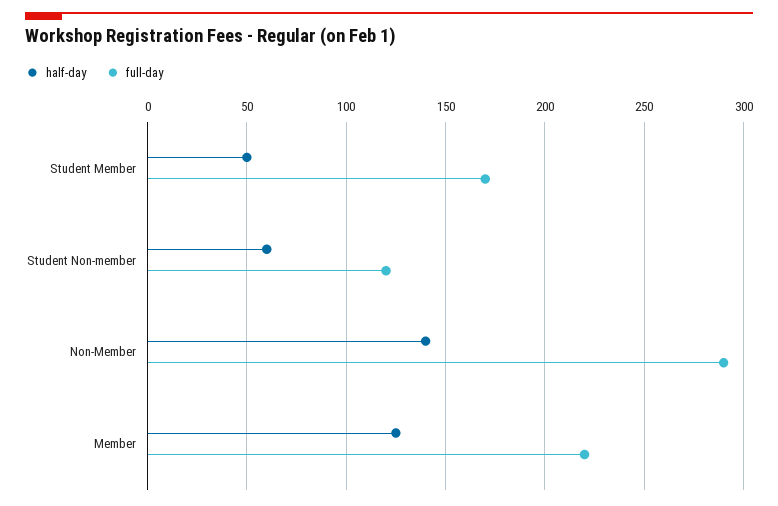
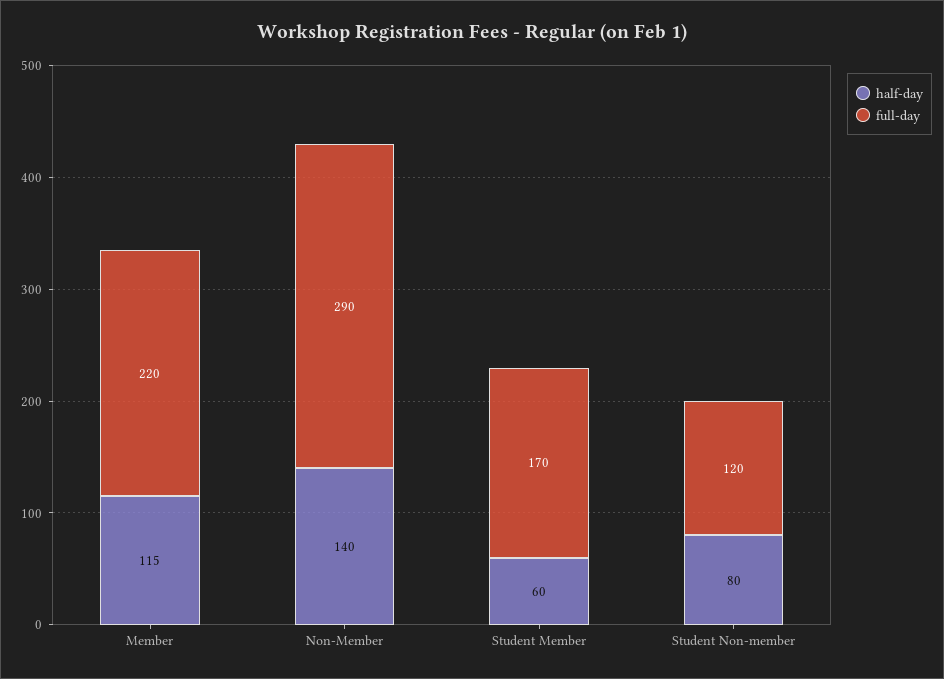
  {
    "half-day": {
-     "Student Member": 50,
+     "Student Member": 60,
-     "Student Non-member": 60,
+     "Student Non-member": 80,
      "Non-Member": 140,
-     "Member": 125
+     "Member": 115
    },
    "full-day": {
      "Student Member": 170,
      "Student Non-member": 120,
      "Non-Member": 290,
      "Member": 220
    }
  }

